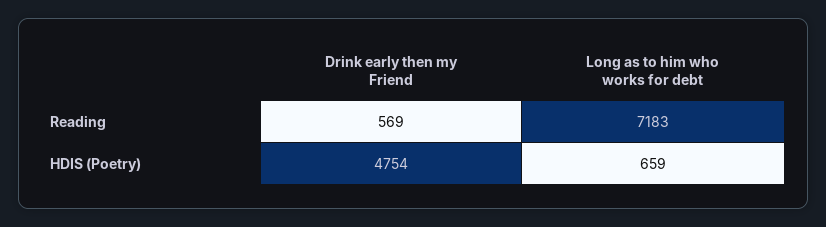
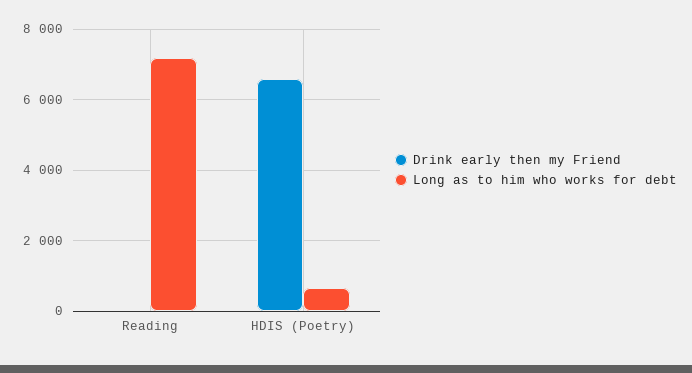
  {
    "Drink early then my Friend": {
-     "Reading": 569,
+     "Reading": 0,
-     "HDIS (Poetry)": 4754
+     "HDIS (Poetry)": 6600
    },
    "Long as to him who works for debt": {
      "Reading": 7183,
      "HDIS (Poetry)": 659
    }
  }

